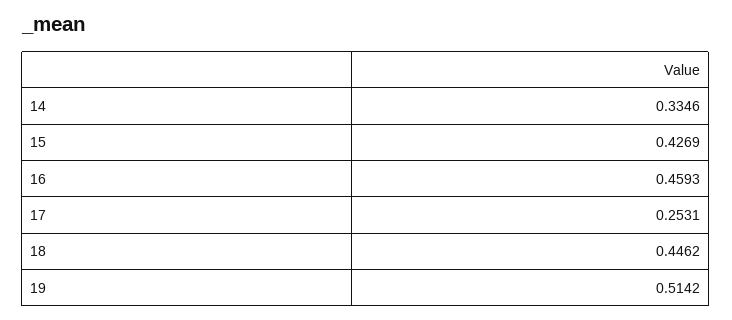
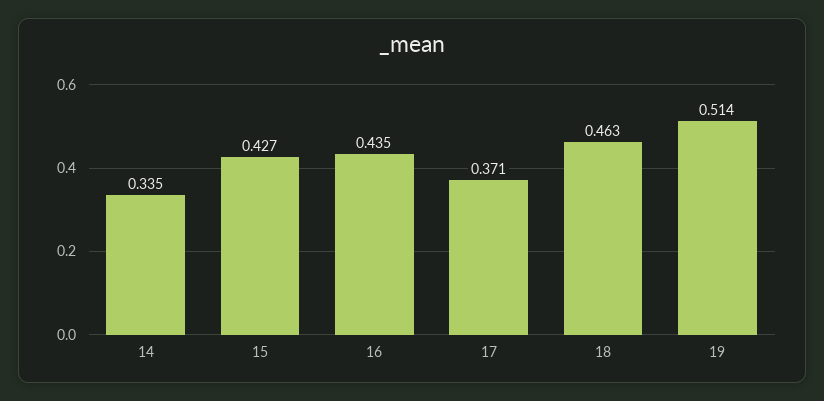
  {
    "14": 0.3346,
    "15": 0.4269,
-   "16": 0.4593,
+   "16": 0.435,
-   "17": 0.2531,
+   "17": 0.371,
-   "18": 0.4462,
+   "18": 0.463,
    "19": 0.5142
  }

